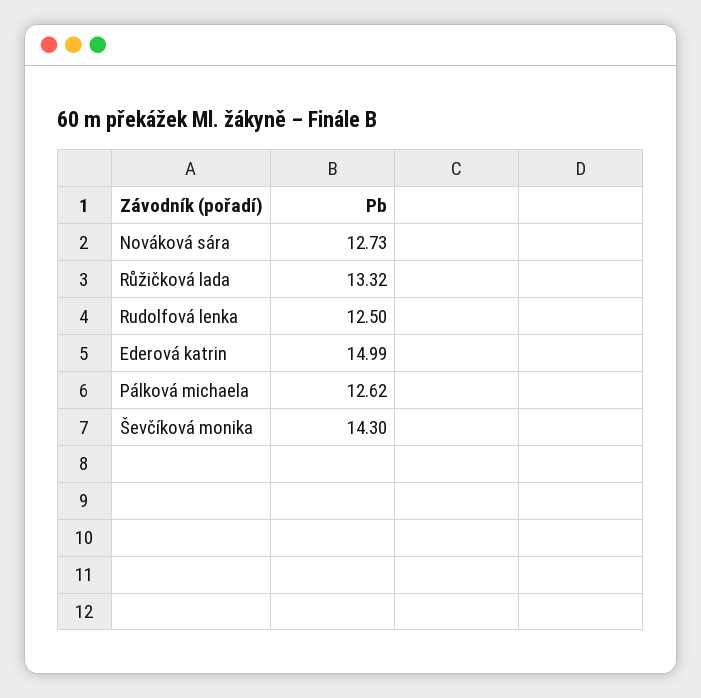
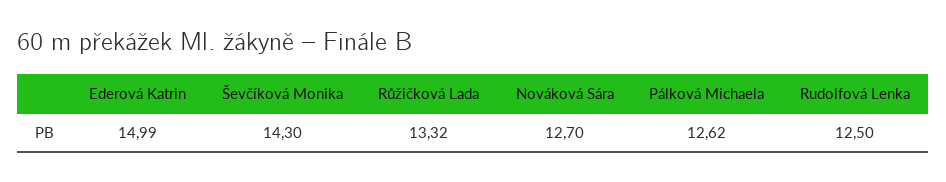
  {
-   "Nováková sára": 12.73,
+   "Nováková sára": 12.7,
    "Růžičková lada": 13.32,
    "Rudolfová lenka": 12.5,
    "Ederová katrin": 14.99,
    "Pálková michaela": 12.62,
    "Ševčíková monika": 14.3
  }

